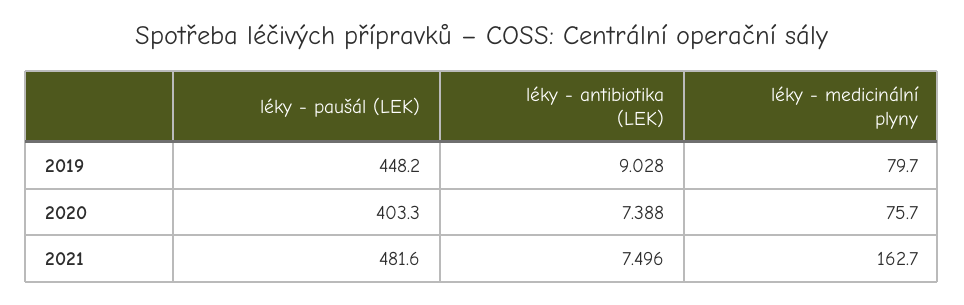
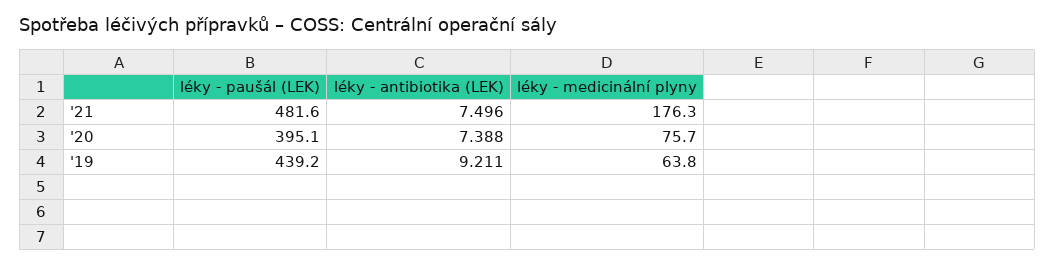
  {
    "léky - paušál (LEK)": {
-     "2019": 448.2,
+     "2019": 439.2,
-     "2020": 403.3,
+     "2020": 395.1,
      "2021": 481.6
    },
    "léky - antibiotika (LEK)": {
-     "2019": 9.028,
+     "2019": 9.211,
      "2020": 7.388,
      "2021": 7.496
    },
    "léky - medicinální plyny": {
-     "2019": 79.7,
+     "2019": 63.8,
      "2020": 75.7,
-     "2021": 162.7
+     "2021": 176.3
    }
  }

